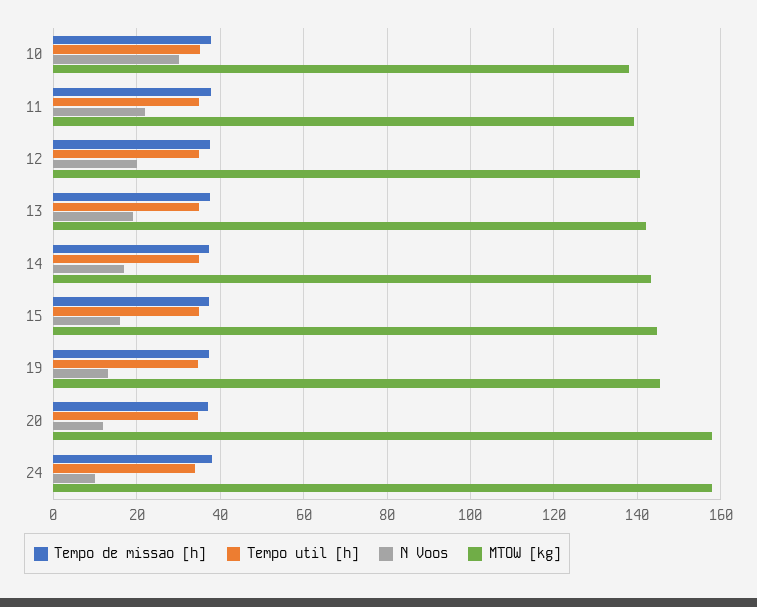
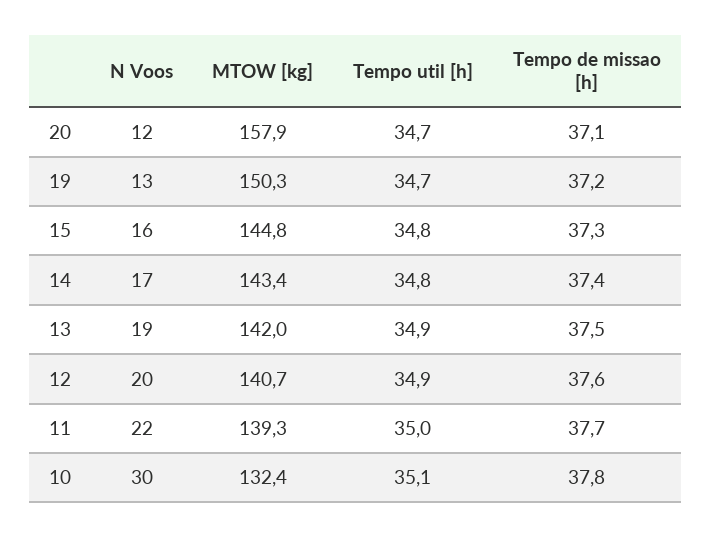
  {
    "Tempo de missao [h]": {
      "10": 37.8,
      "11": 37.7,
      "12": 37.6,
      "13": 37.5,
      "14": 37.4,
      "15": 37.3,
      "19": 37.2,
-     "20": 37.1,
+     "20": 37.1
-     "24": 38
    },
    "Tempo util [h]": {
      "10": 35.1,
      "11": 35,
      "12": 34.9,
      "13": 34.9,
      "14": 34.8,
      "15": 34.8,
      "19": 34.7,
-     "20": 34.7,
+     "20": 34.7
-     "24": 34
    },
    "N Voos": {
      "10": 30,
      "11": 22,
      "12": 20,
      "13": 19,
      "14": 17,
      "15": 16,
      "19": 13,
-     "20": 12,
+     "20": 12
-     "24": 10
    },
    "MTOW [kg]": {
-     "10": 138,
+     "10": 132.4,
      "11": 139.3,
      "12": 140.7,
      "13": 142,
      "14": 143.4,
      "15": 144.8,
-     "19": 146,
+     "19": 150.3,
-     "20": 157.9,
+     "20": 157.9
-     "24": 158
    }
  }

